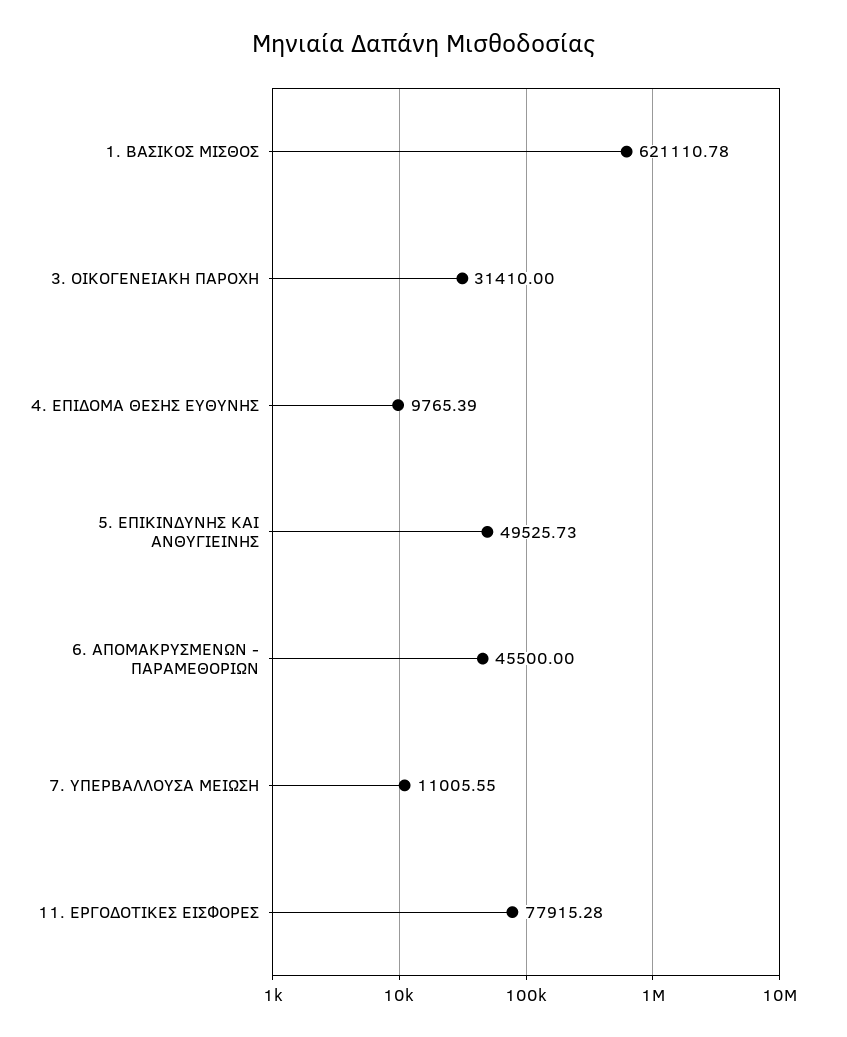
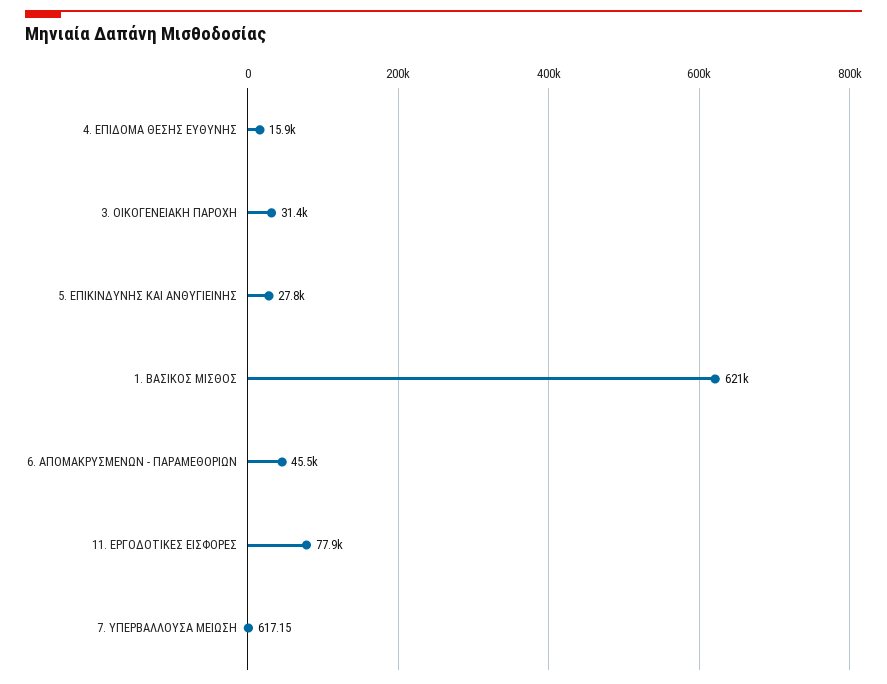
  {
    "1. ΒΑΣΙΚΟΣ ΜΙΣΘΟΣ": 621110.78,
    "3. ΟΙΚΟΓΕΝΕΙΑΚΗ ΠΑΡΟΧΗ": 31410,
-   "4. ΕΠΙΔΟΜΑ ΘΕΣΗΣ ΕΥΘΥΝΗΣ": 9765.39,
+   "4. ΕΠΙΔΟΜΑ ΘΕΣΗΣ ΕΥΘΥΝΗΣ": 15900,
-   "5. ΕΠΙΚΙΝΔΥΝΗΣ ΚΑΙ ΑΝΘΥΓΙΕΙΝΗΣ": 49525.73,
+   "5. ΕΠΙΚΙΝΔΥΝΗΣ ΚΑΙ ΑΝΘΥΓΙΕΙΝΗΣ": 27800,
    "6. ΑΠΟΜΑΚΡΥΣΜΕΝΩΝ - ΠΑΡΑΜΕΘΟΡΙΩΝ": 45500,
-   "7. ΥΠΕΡΒΑΛΛΟΥΣΑ ΜΕΙΩΣΗ": 11005.55,
+   "7. ΥΠΕΡΒΑΛΛΟΥΣΑ ΜΕΙΩΣΗ": 617.15,
    "11. ΕΡΓΟΔΟΤΙΚΕΣ ΕΙΣΦΟΡΕΣ": 77915.28
  }

